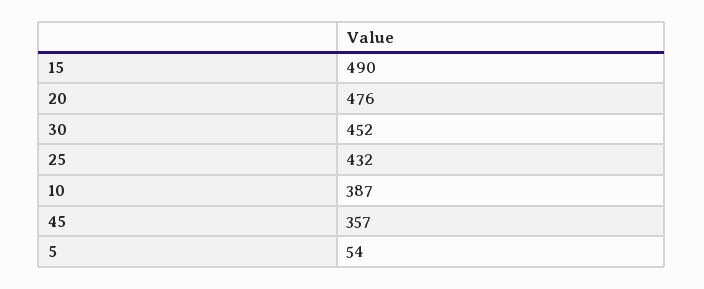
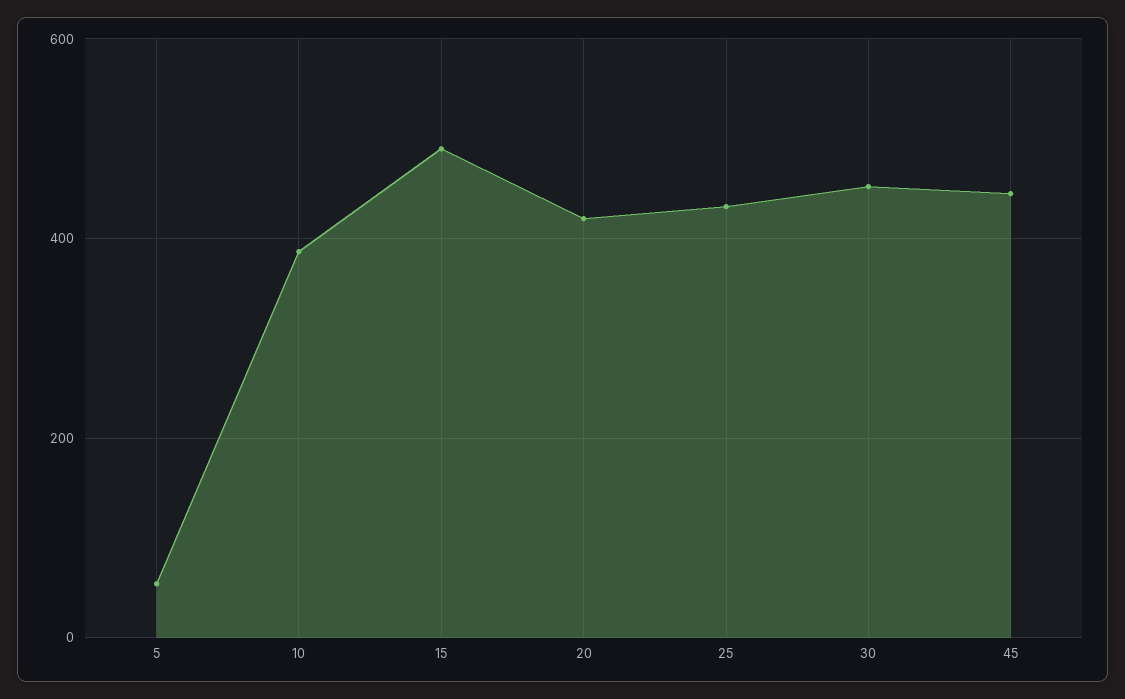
  {
    "15": 490,
-   "20": 476,
+   "20": 420,
    "30": 452,
    "25": 432,
    "10": 387,
-   "45": 357,
+   "45": 440,
    "5": 54
  }

